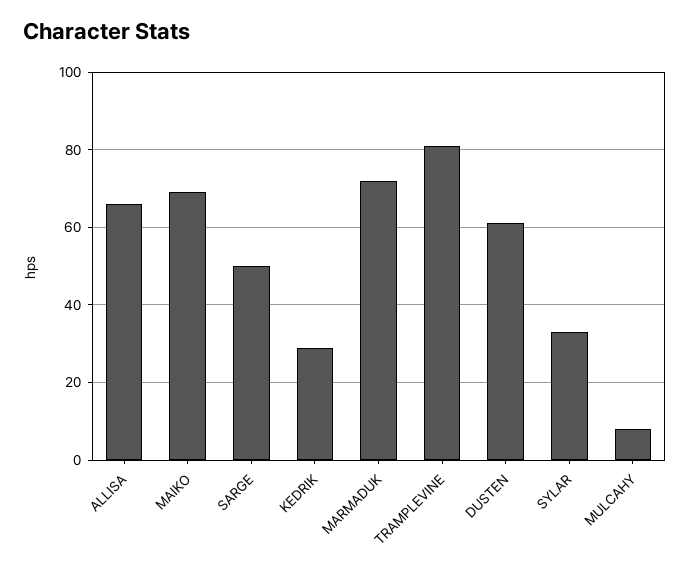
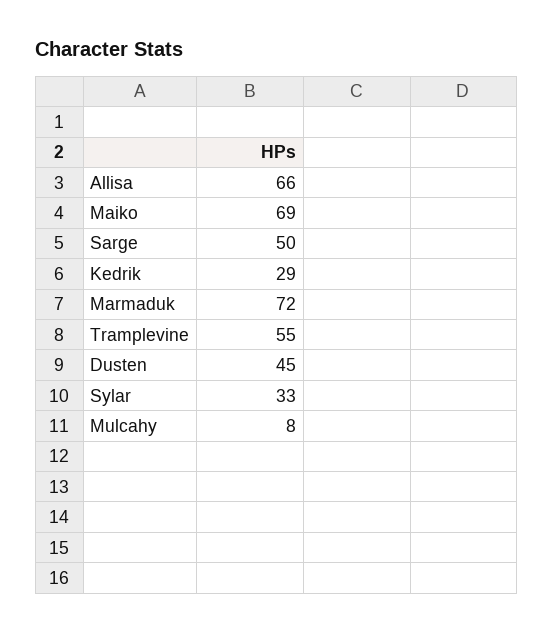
  {
    "ALLISA": 66,
    "MAIKO": 69,
    "SARGE": 50,
    "KEDRIK": 29,
    "MARMADUK": 72,
-   "TRAMPLEVINE": 80,
+   "TRAMPLEVINE": 55,
-   "DUSTEN": 60,
+   "DUSTEN": 45,
    "SYLAR": 33,
    "MULCAHY": 8
  }

